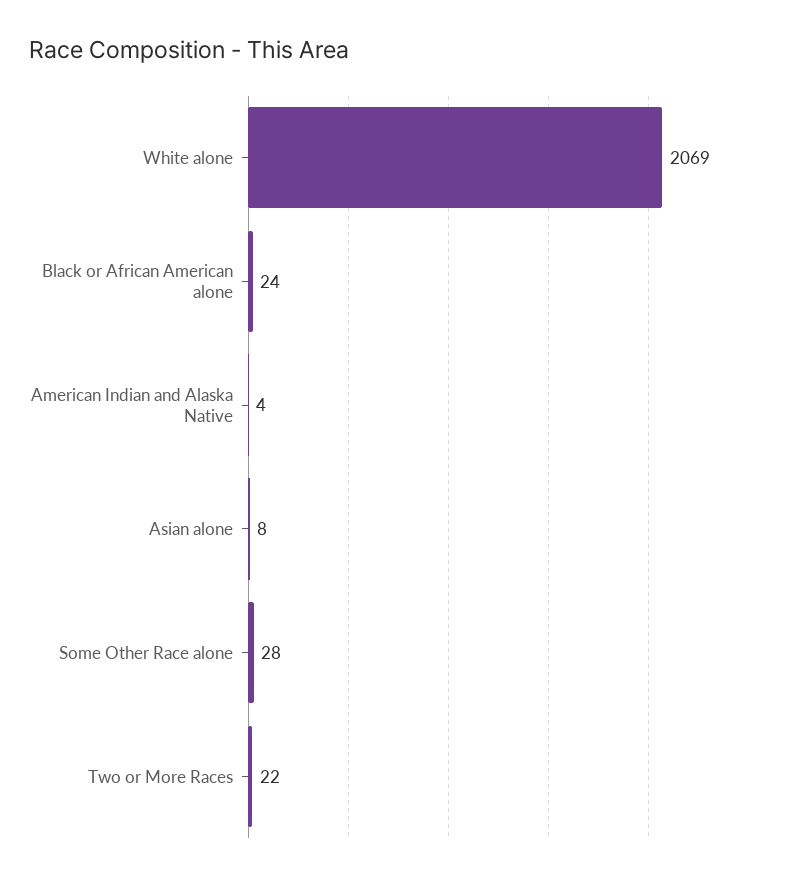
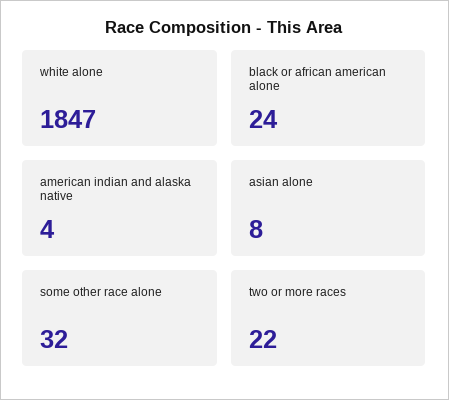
  {
-   "White alone": 2069,
+   "White alone": 1847,
    "Black or African American alone": 24,
    "American Indian and Alaska Native": 4,
    "Asian alone": 8,
-   "Some Other Race alone": 28,
+   "Some Other Race alone": 32,
    "Two or More Races": 22
  }

